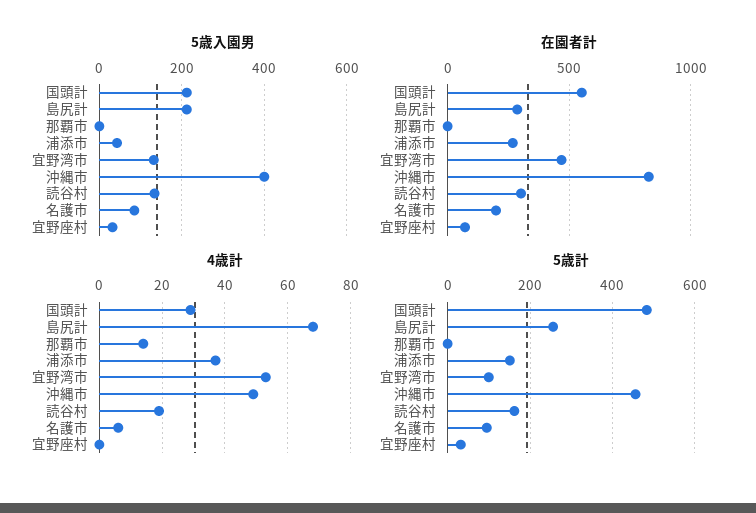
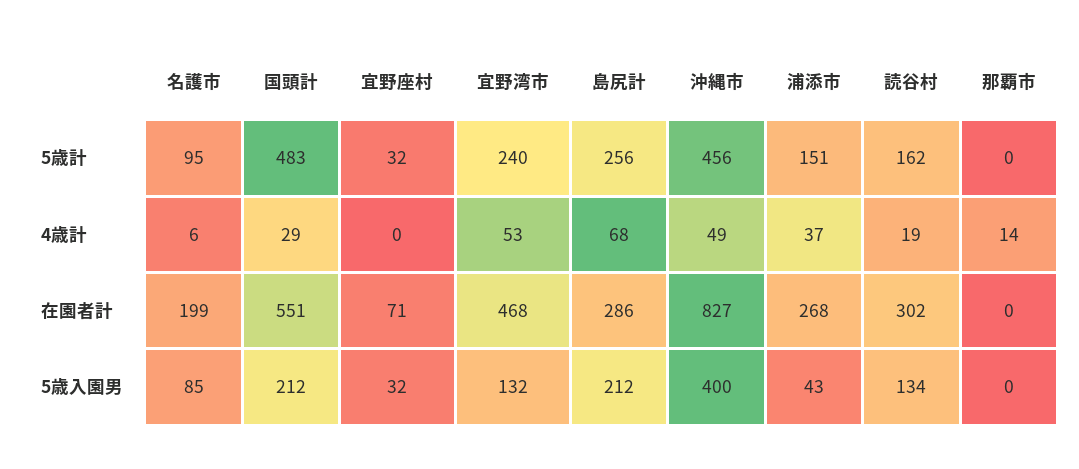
  {
    "5歳入園男": {
      "国頭計": 212,
      "島尻計": 212,
      "那覇市": 0,
      "浦添市": 43,
      "宜野湾市": 132,
      "沖縄市": 400,
      "読谷村": 134,
      "名護市": 85,
      "宜野座村": 32
    },
    "在園者計": {
      "国頭計": 551,
      "島尻計": 286,
      "那覇市": 0,
      "浦添市": 268,
      "宜野湾市": 468,
      "沖縄市": 827,
      "読谷村": 302,
      "名護市": 199,
      "宜野座村": 71
    },
    "4歳計": {
      "国頭計": 29,
      "島尻計": 68,
      "那覇市": 14,
      "浦添市": 37,
      "宜野湾市": 53,
      "沖縄市": 49,
      "読谷村": 19,
      "名護市": 6,
      "宜野座村": 0
    },
    "5歳計": {
      "国頭計": 483,
      "島尻計": 256,
      "那覇市": 0,
      "浦添市": 151,
-     "宜野湾市": 100,
+     "宜野湾市": 240,
      "沖縄市": 456,
      "読谷村": 162,
      "名護市": 95,
      "宜野座村": 32
    }
  }

